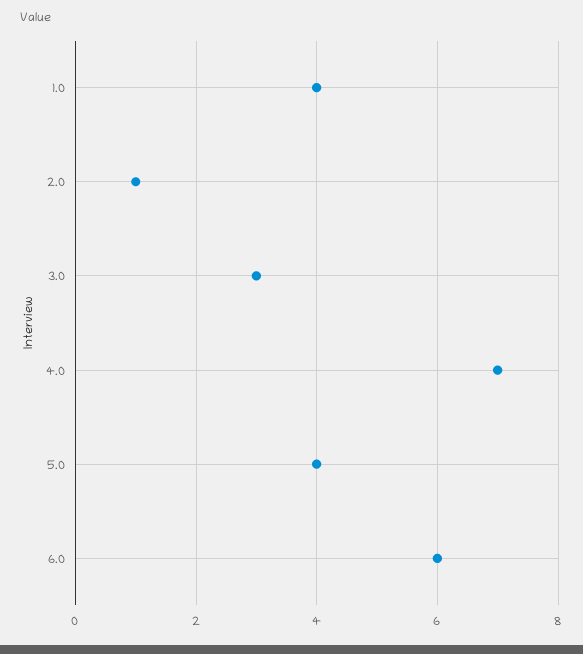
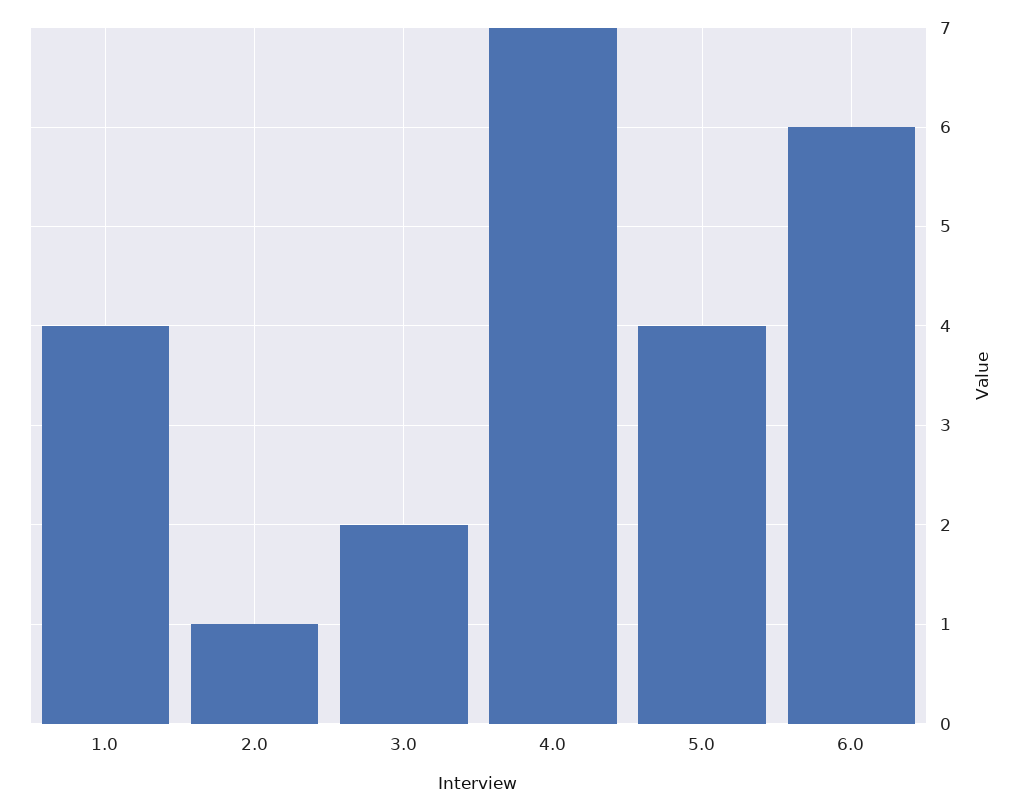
  {
    "1.0": 4,
    "2.0": 1,
-   "3.0": 3,
+   "3.0": 2,
    "4.0": 7,
    "5.0": 4,
    "6.0": 6
  }

